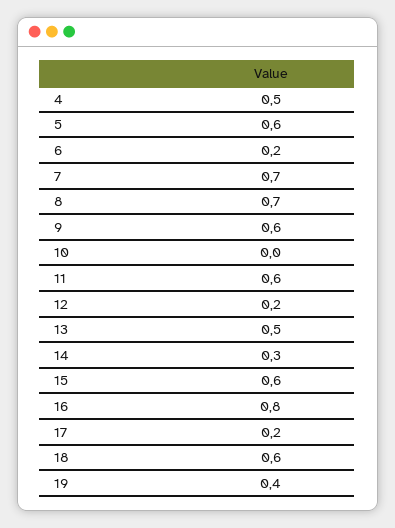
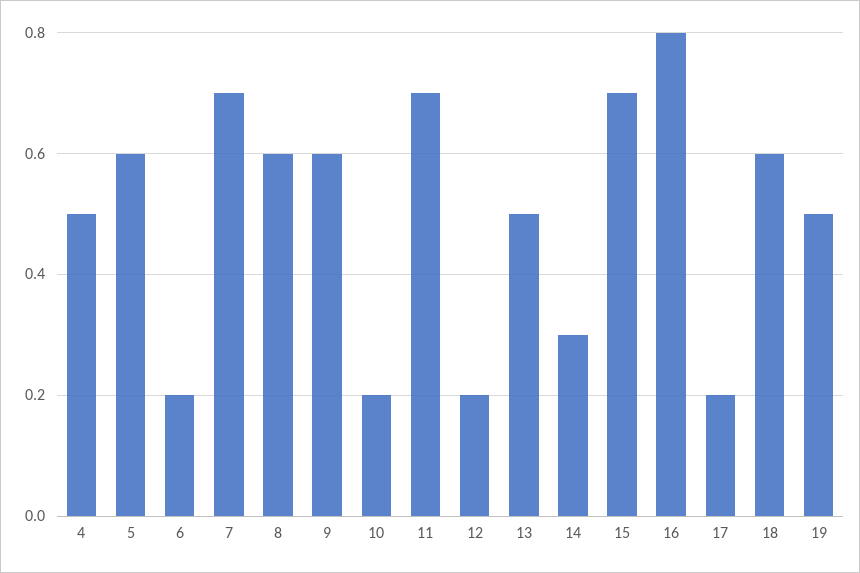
  {
    "4": 0.5,
    "5": 0.6,
    "6": 0.2,
    "7": 0.7,
-   "8": 0.7,
+   "8": 0.6,
    "9": 0.6,
-   "10": 0,
+   "10": 0.2,
-   "11": 0.6,
+   "11": 0.7,
    "12": 0.2,
    "13": 0.5,
    "14": 0.3,
-   "15": 0.6,
+   "15": 0.7,
    "16": 0.8,
    "17": 0.2,
    "18": 0.6,
-   "19": 0.4
+   "19": 0.5
  }

